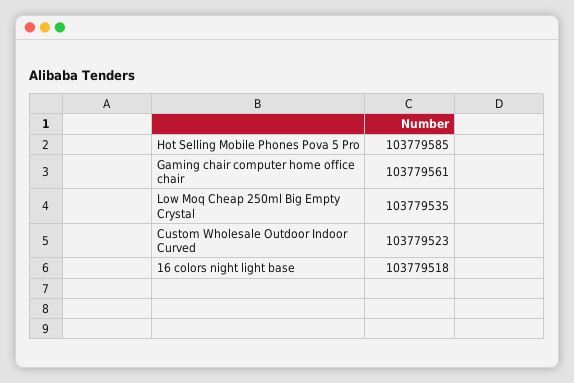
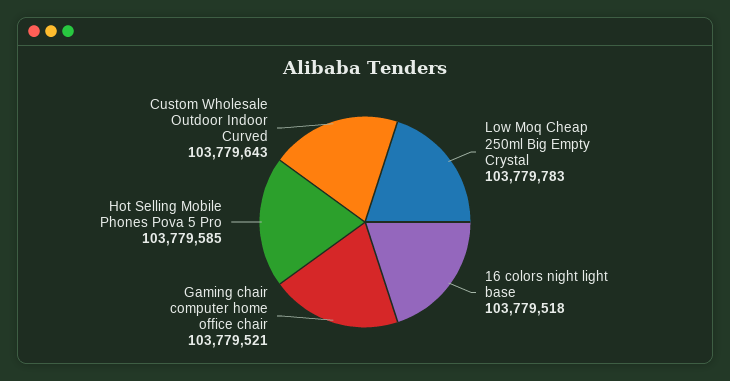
  {
    "Hot Selling Mobile Phones Pova 5 Pro": 103779585,
-   "Gaming chair computer home office chair": 103779561,
+   "Gaming chair computer home office chair": 103779521,
-   "Low Moq Cheap 250ml Big Empty Crystal": 103779535,
+   "Low Moq Cheap 250ml Big Empty Crystal": 103779783,
-   "Custom Wholesale Outdoor Indoor Curved": 103779523,
+   "Custom Wholesale Outdoor Indoor Curved": 103779643,
    "16 colors night light base": 103779518
  }

